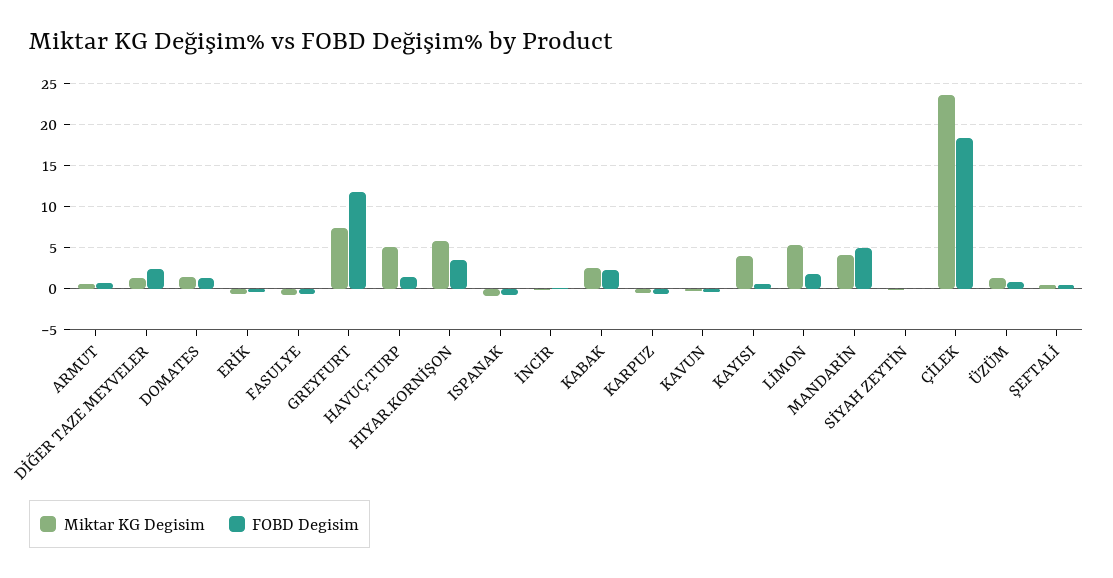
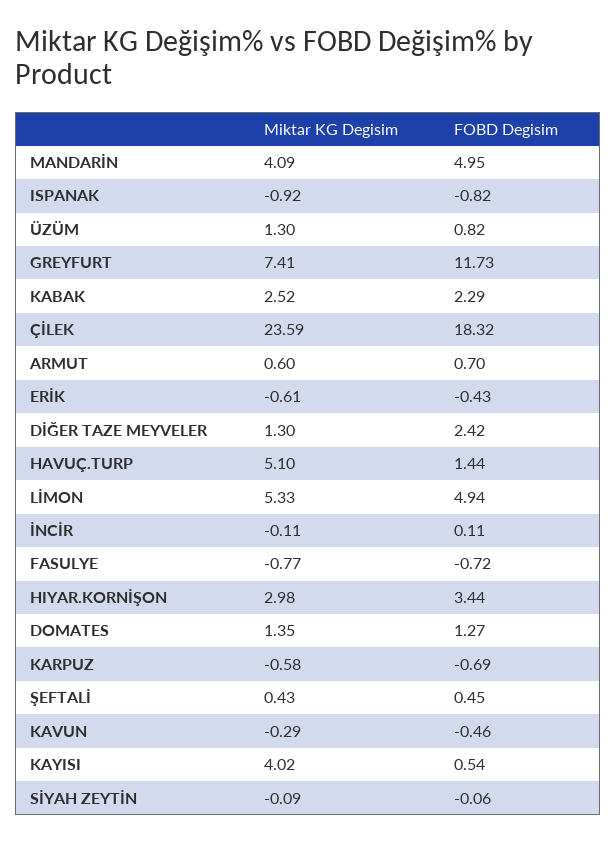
  {
    "Miktar KG Degisim": {
      "ARMUT": 0.6,
      "DİĞER TAZE MEYVELER": 1.3,
      "DOMATES": 1.35,
      "ERİK": -0.61,
      "FASULYE": -0.77,
      "GREYFURT": 7.41,
      "HAVUÇ.TURP": 5.1,
-     "HIYAR.KORNİŞON": 6,
+     "HIYAR.KORNİŞON": 2.98,
      "ISPANAK": -0.92,
      "İNCİR": -0.11,
      "KABAK": 2.52,
      "KARPUZ": -0.58,
      "KAVUN": -0.29,
      "KAYISI": 4.02,
      "LİMON": 5.33,
      "MANDARİN": 4.09,
      "SİYAH ZEYTİN": -0.09,
      "ÇİLEK": 23.59,
      "ÜZÜM": 1.3,
      "ŞEFTALİ": 0.43
    },
    "FOBD Degisim": {
      "ARMUT": 0.7,
      "DİĞER TAZE MEYVELER": 2.42,
      "DOMATES": 1.27,
      "ERİK": -0.43,
      "FASULYE": -0.72,
      "GREYFURT": 11.73,
      "HAVUÇ.TURP": 1.44,
      "HIYAR.KORNİŞON": 3.44,
      "ISPANAK": -0.82,
      "İNCİR": 0.11,
      "KABAK": 2.29,
      "KARPUZ": -0.69,
      "KAVUN": -0.46,
      "KAYISI": 0.54,
-     "LİMON": 2,
+     "LİMON": 4.94,
      "MANDARİN": 4.95,
      "SİYAH ZEYTİN": -0.06,
      "ÇİLEK": 18.32,
      "ÜZÜM": 0.82,
      "ŞEFTALİ": 0.45
    }
  }

